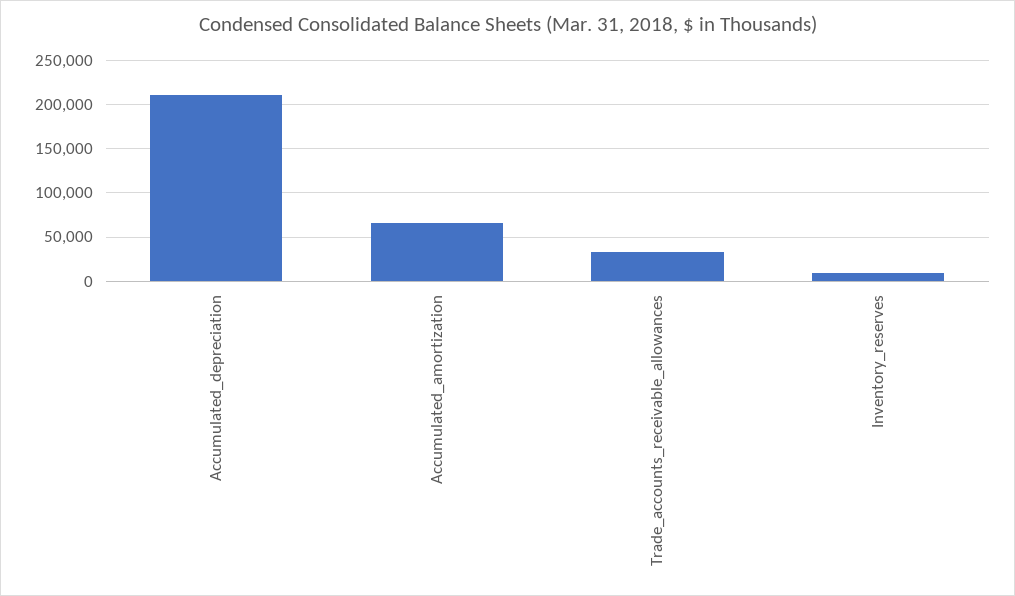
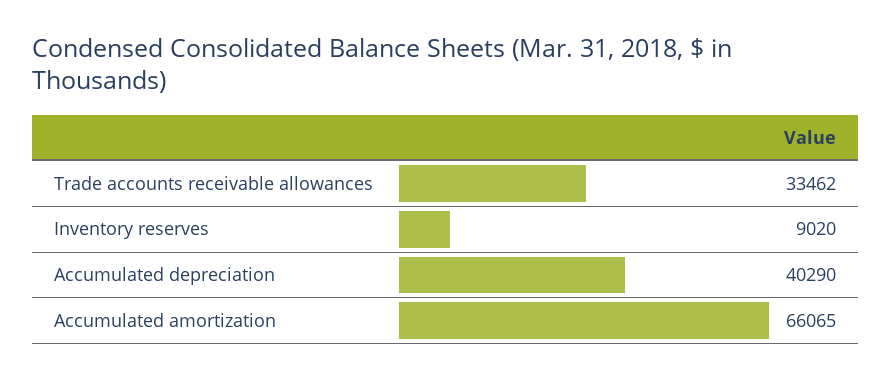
  {
-   "Accumulated_depreciation": 210000,
+   "Accumulated_depreciation": 40290,
    "Accumulated_amortization": 66065,
    "Trade_accounts_receivable_allowances": 33462,
    "Inventory_reserves": 9020
  }

